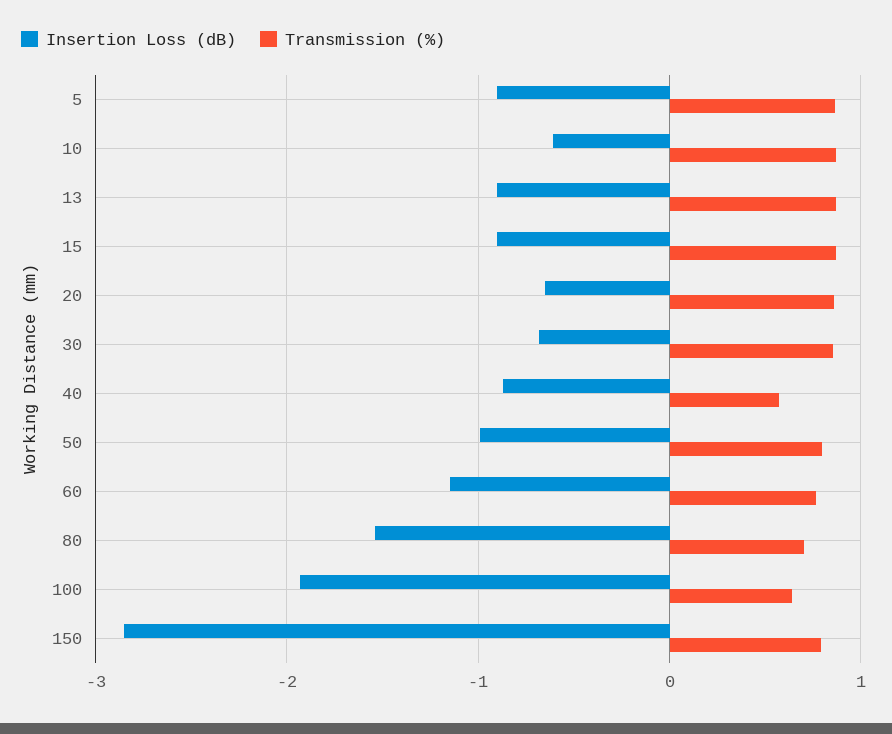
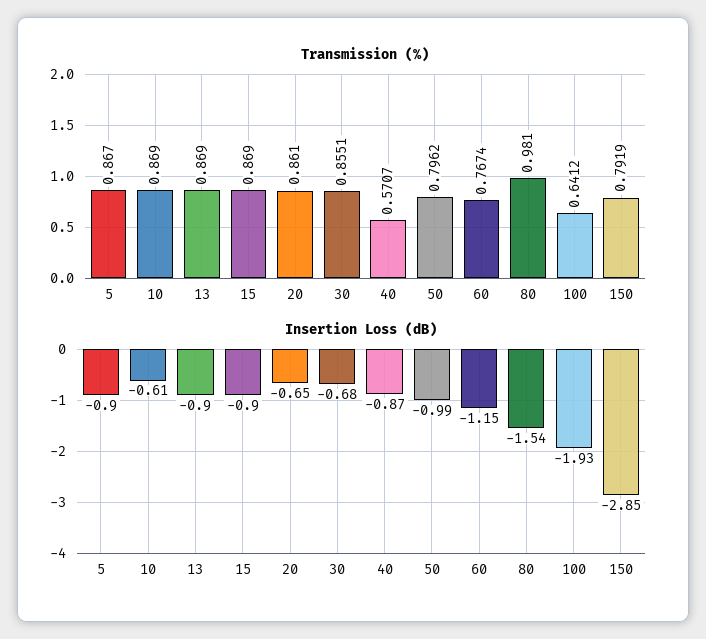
  {
    "Insertion Loss (dB)": {
      "5": -0.9,
      "10": -0.61,
      "13": -0.9,
      "15": -0.9,
      "20": -0.65,
      "30": -0.68,
      "40": -0.87,
      "50": -0.99,
      "60": -1.15,
      "80": -1.54,
      "100": -1.93,
      "150": -2.85
    },
    "Transmission (%)": {
      "5": 0.867,
      "10": 0.869,
      "13": 0.869,
      "15": 0.869,
      "20": 0.861,
      "30": 0.8551,
      "40": 0.5707,
      "50": 0.7962,
      "60": 0.7674,
-     "80": 0.7,
+     "80": 0.981,
      "100": 0.6412,
      "150": 0.7919
    }
  }

